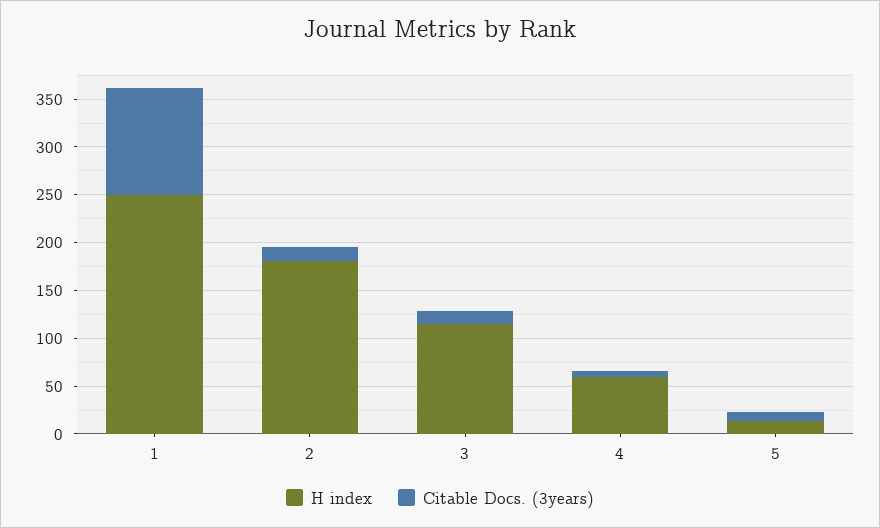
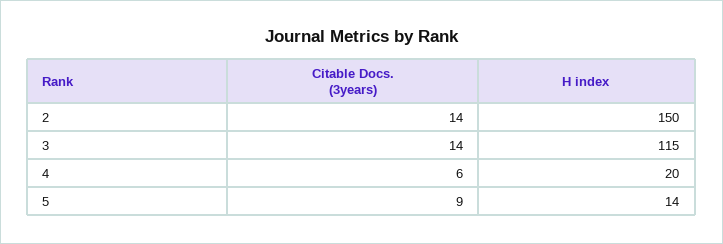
  {
    "H index": {
-     "1": 250,
-     "2": 180,
+     "2": 150,
      "3": 115,
-     "4": 60,
+     "4": 20,
      "5": 14
    },
    "Citable Docs. (3years)": {
-     "1": 110,
      "2": 14,
      "3": 14,
      "4": 6,
      "5": 9
    }
  }

